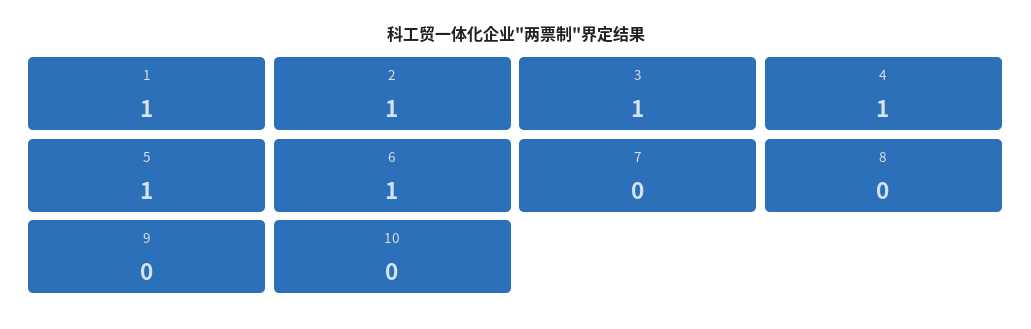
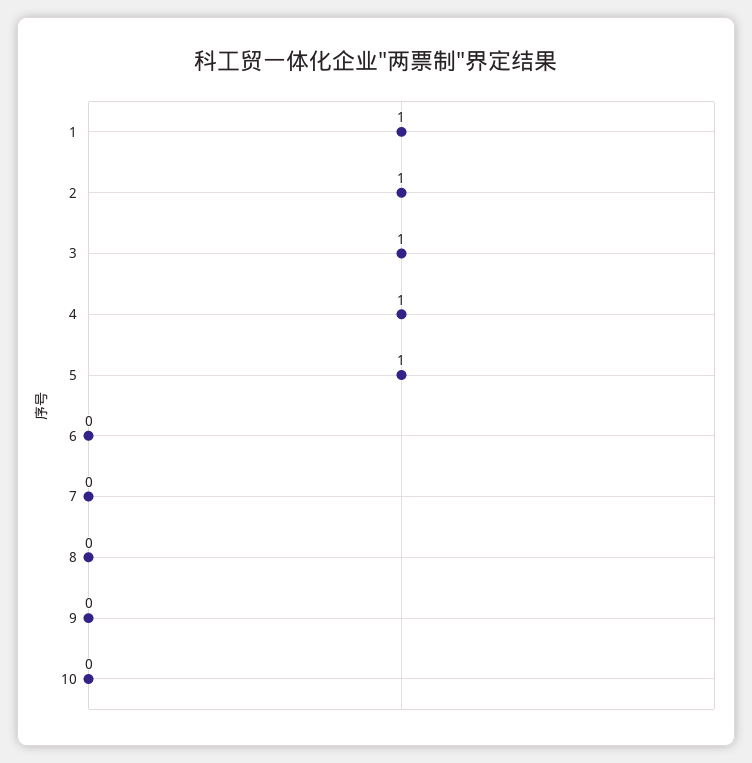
  {
    "1": 1,
    "2": 1,
    "3": 1,
    "4": 1,
    "5": 1,
-   "6": 1,
+   "6": 0,
    "7": 0,
    "8": 0,
    "9": 0,
    "10": 0
  }

